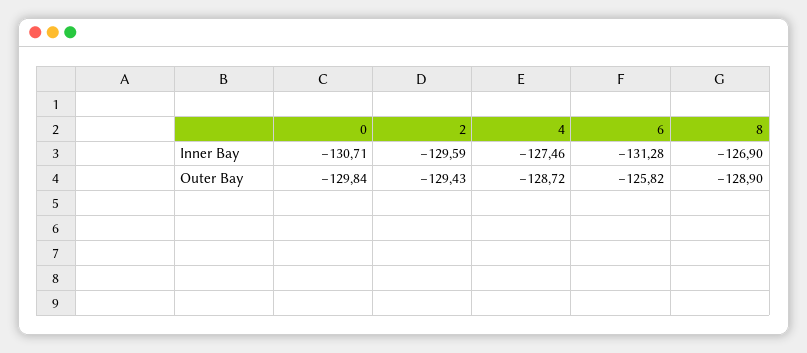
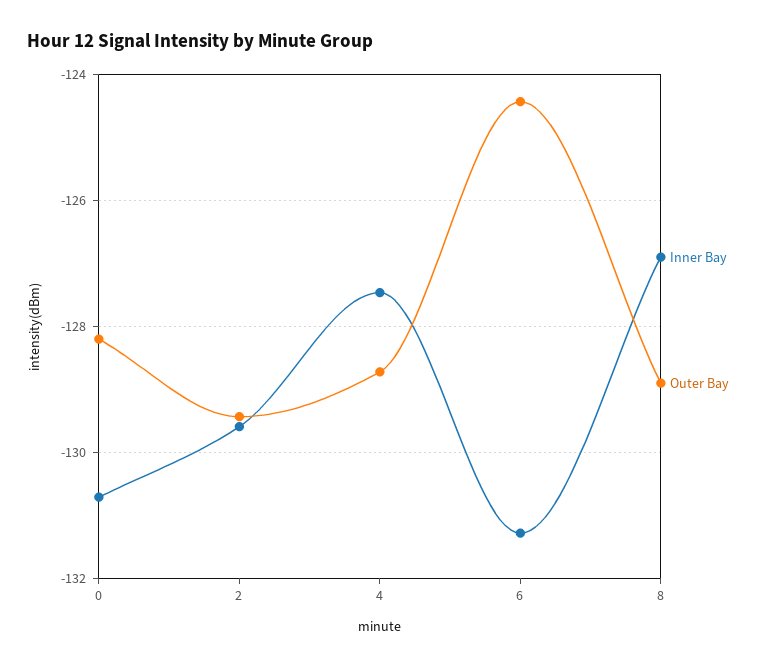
  {
    "Inner Bay": {
      "0": -130.71,
      "2": -129.59,
      "4": -127.46,
      "6": -131.28,
      "8": -126.9
    },
    "Outer Bay": {
-     "0": -129.84,
+     "0": -128.2,
      "2": -129.43,
      "4": -128.72,
-     "6": -125.82,
+     "6": -124.4,
      "8": -128.9
    }
  }

